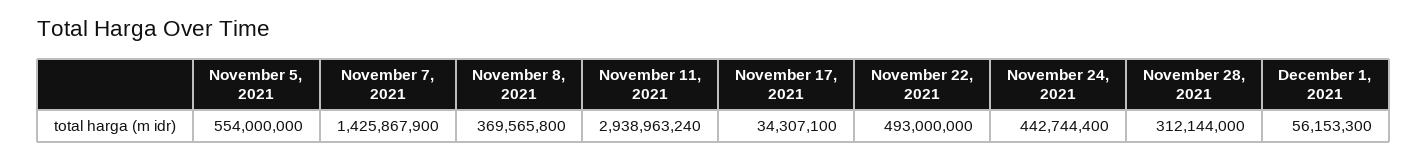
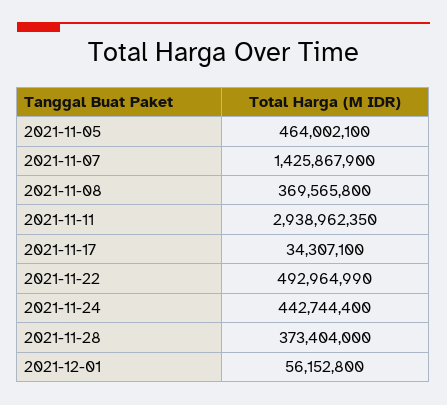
  {
-   "November 5, 2021": 554000000,
+   "November 5, 2021": 464002100,
    "November 7, 2021": 1425867900,
    "November 8, 2021": 369565800,
-   "November 11, 2021": 2938963240,
+   "November 11, 2021": 2938962350,
    "November 17, 2021": 34307100,
-   "November 22, 2021": 493000000,
+   "November 22, 2021": 492964990,
    "November 24, 2021": 442744400,
-   "November 28, 2021": 312144000,
+   "November 28, 2021": 373404000,
-   "December 1, 2021": 56153300
+   "December 1, 2021": 56152800
  }

